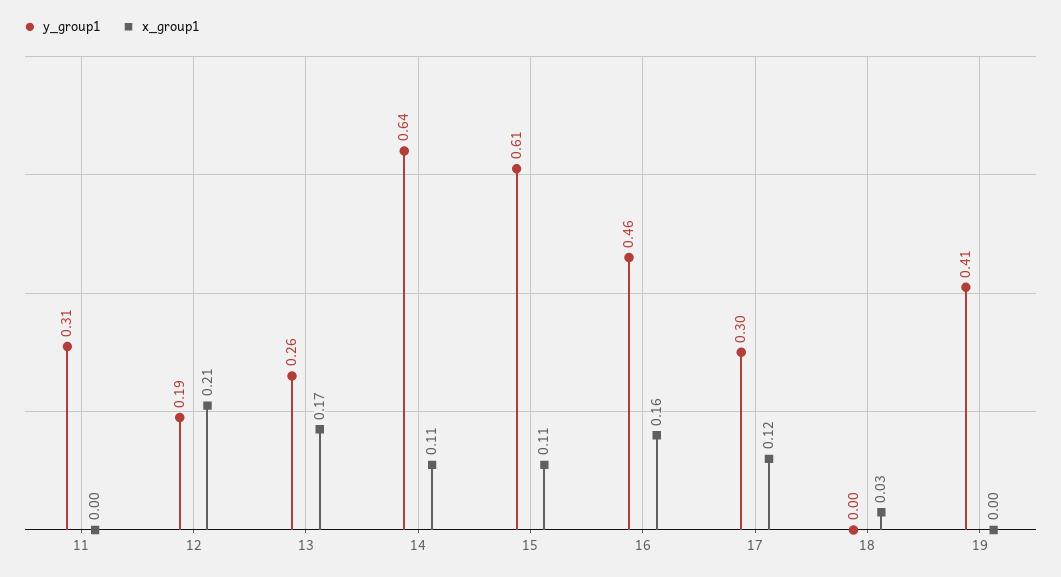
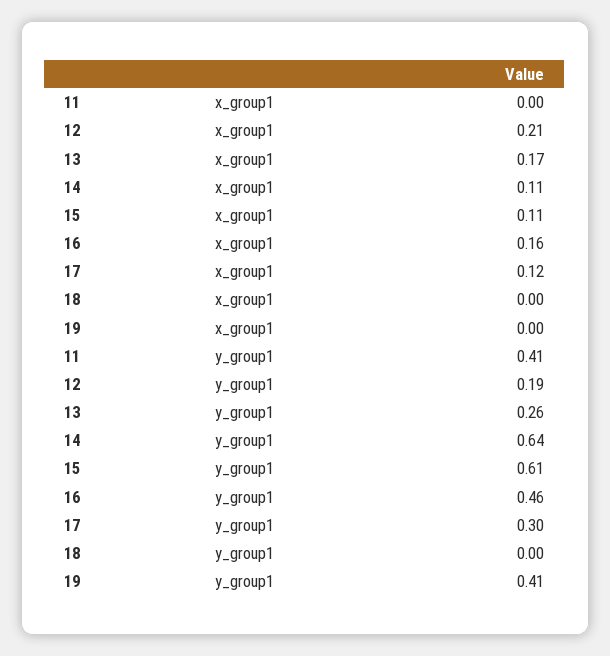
  {
    "y_group1": {
-     "11": 0.31,
+     "11": 0.41,
      "12": 0.19,
      "13": 0.26,
      "14": 0.64,
      "15": 0.61,
      "16": 0.46,
      "17": 0.3,
      "18": 0,
      "19": 0.41
    },
    "x_group1": {
      "11": 0,
      "12": 0.21,
      "13": 0.17,
      "14": 0.11,
      "15": 0.11,
      "16": 0.16,
      "17": 0.12,
-     "18": 0.03,
+     "18": 0,
      "19": 0
    }
  }

